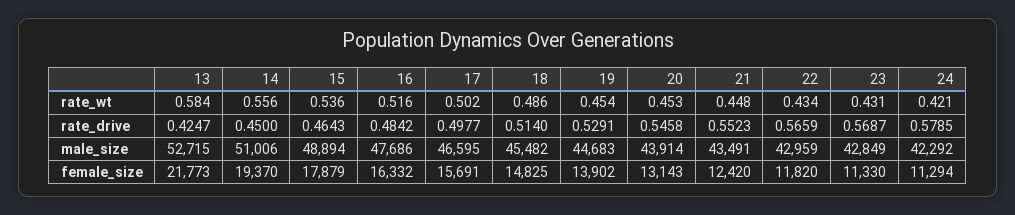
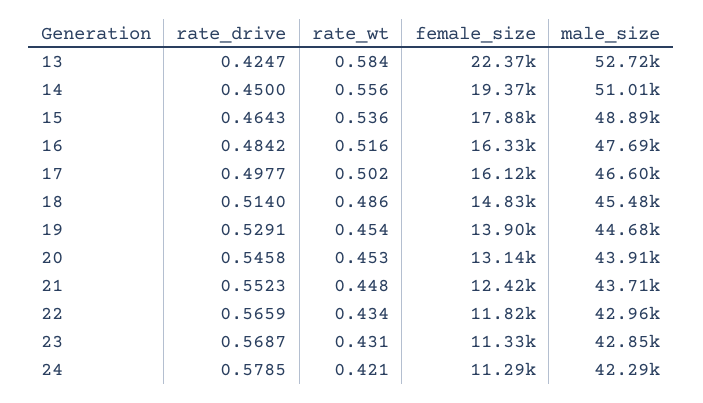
  {
    "13": {
      "rate_wt": 0.584,
      "rate_drive": 0.4247,
      "male_size": 52715,
-     "female_size": 21773
+     "female_size": 22370
    },
    "14": {
      "rate_wt": 0.556,
      "rate_drive": 0.45,
      "male_size": 51006,
      "female_size": 19370
    },
    "15": {
      "rate_wt": 0.536,
      "rate_drive": 0.4643,
      "male_size": 48894,
      "female_size": 17879
    },
    "16": {
      "rate_wt": 0.516,
      "rate_drive": 0.4842,
      "male_size": 47686,
      "female_size": 16332
    },
    "17": {
      "rate_wt": 0.502,
      "rate_drive": 0.4977,
      "male_size": 46595,
-     "female_size": 15691
+     "female_size": 16120
    },
    "18": {
      "rate_wt": 0.486,
      "rate_drive": 0.514,
      "male_size": 45482,
      "female_size": 14825
    },
    "19": {
      "rate_wt": 0.454,
      "rate_drive": 0.5291,
      "male_size": 44683,
      "female_size": 13902
    },
    "20": {
      "rate_wt": 0.453,
      "rate_drive": 0.5458,
      "male_size": 43914,
      "female_size": 13143
    },
    "21": {
      "rate_wt": 0.448,
      "rate_drive": 0.5523,
-     "male_size": 43491,
+     "male_size": 43710,
      "female_size": 12420
    },
    "22": {
      "rate_wt": 0.434,
      "rate_drive": 0.5659,
      "male_size": 42959,
      "female_size": 11820
    },
    "23": {
      "rate_wt": 0.431,
      "rate_drive": 0.5687,
      "male_size": 42849,
      "female_size": 11330
    },
    "24": {
      "rate_wt": 0.421,
      "rate_drive": 0.5785,
      "male_size": 42292,
      "female_size": 11294
    }
  }

